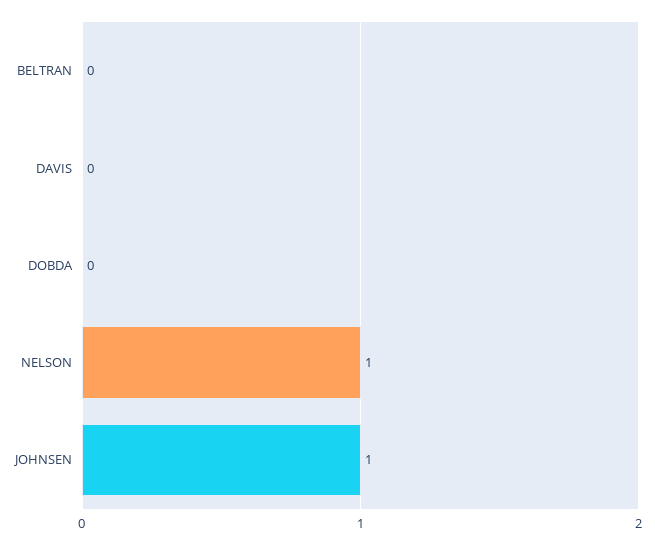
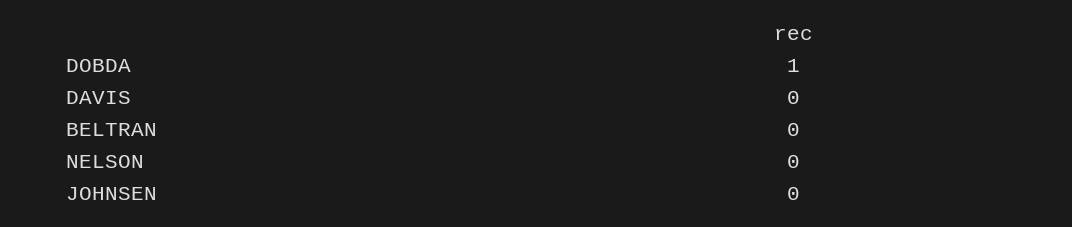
  {
    "BELTRAN": 0,
    "DAVIS": 0,
-   "DOBDA": 0,
+   "DOBDA": 1,
-   "NELSON": 1,
+   "NELSON": 0,
-   "JOHNSEN": 1
+   "JOHNSEN": 0
  }

